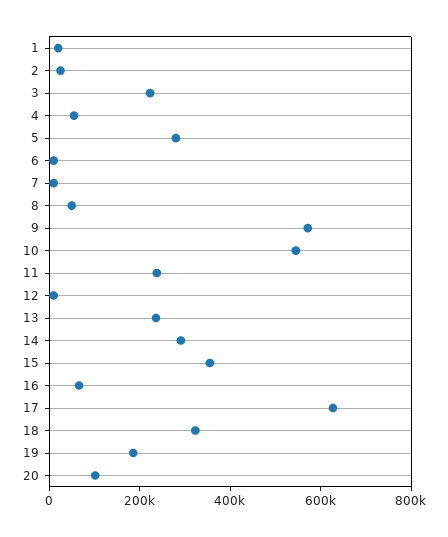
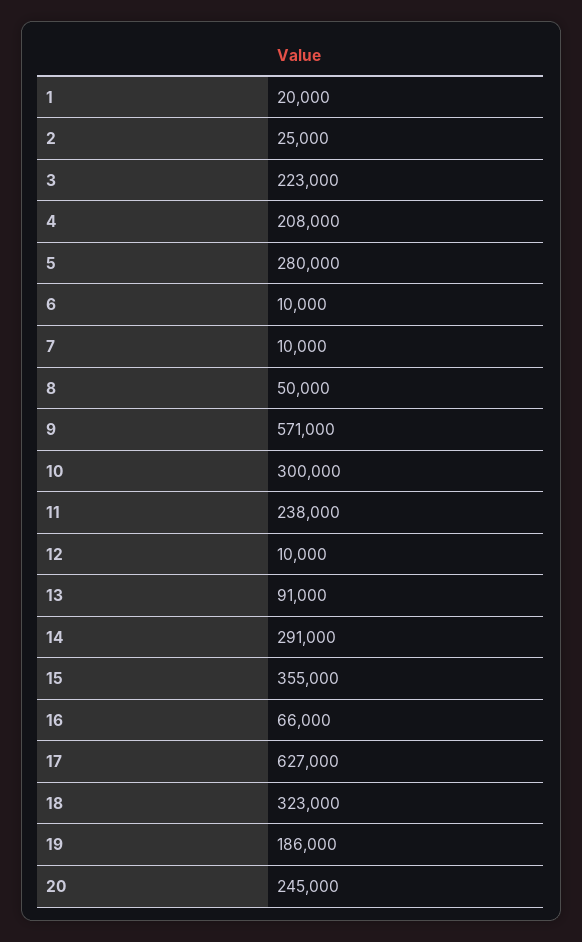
  {
    "1": 20000,
    "2": 25000,
    "3": 223000,
-   "4": 50000,
+   "4": 208000,
    "5": 280000,
    "6": 10000,
    "7": 10000,
    "8": 50000,
    "9": 571000,
-   "10": 550000,
+   "10": 300000,
    "11": 238000,
    "12": 10000,
-   "13": 250000,
+   "13": 91000,
    "14": 291000,
    "15": 355000,
    "16": 66000,
    "17": 627000,
    "18": 323000,
    "19": 186000,
-   "20": 100000
+   "20": 245000
  }

